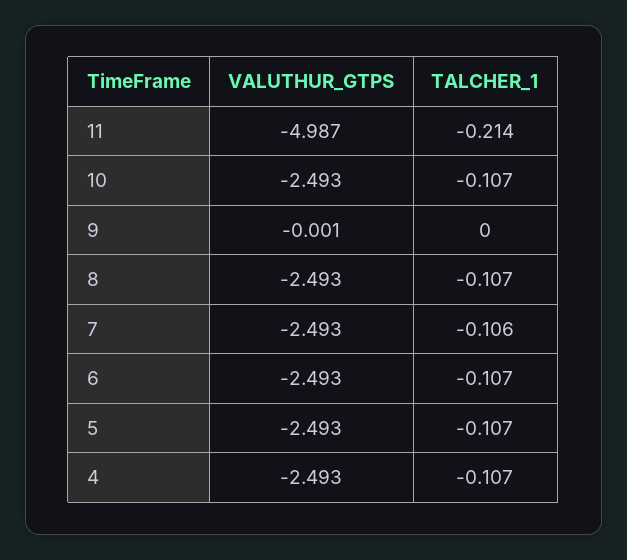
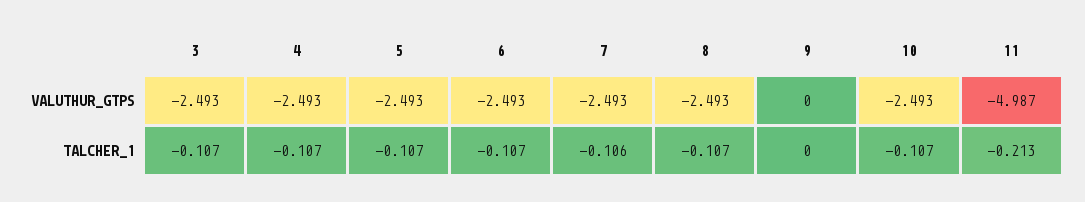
  {
    "VALUTHUR_GTPS": {
      "11": -4.987,
      "10": -2.493,
-     "9": -0.001,
+     "9": 0,
      "8": -2.493,
      "7": -2.493,
      "6": -2.493,
      "5": -2.493,
-     "4": -2.493
+     "4": -2.493,
+     "3": -2.493
    },
    "TALCHER_1": {
-     "11": -0.214,
+     "11": -0.213,
      "10": -0.107,
      "9": 0,
      "8": -0.107,
      "7": -0.106,
      "6": -0.107,
      "5": -0.107,
-     "4": -0.107
+     "4": -0.107,
+     "3": -0.107
    }
  }

